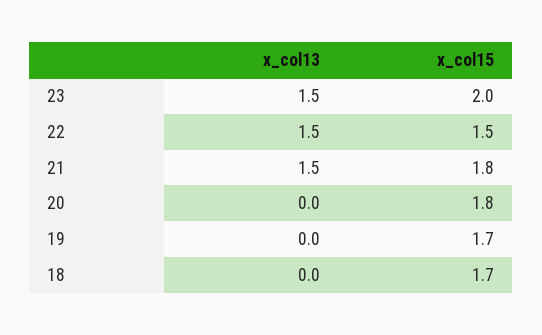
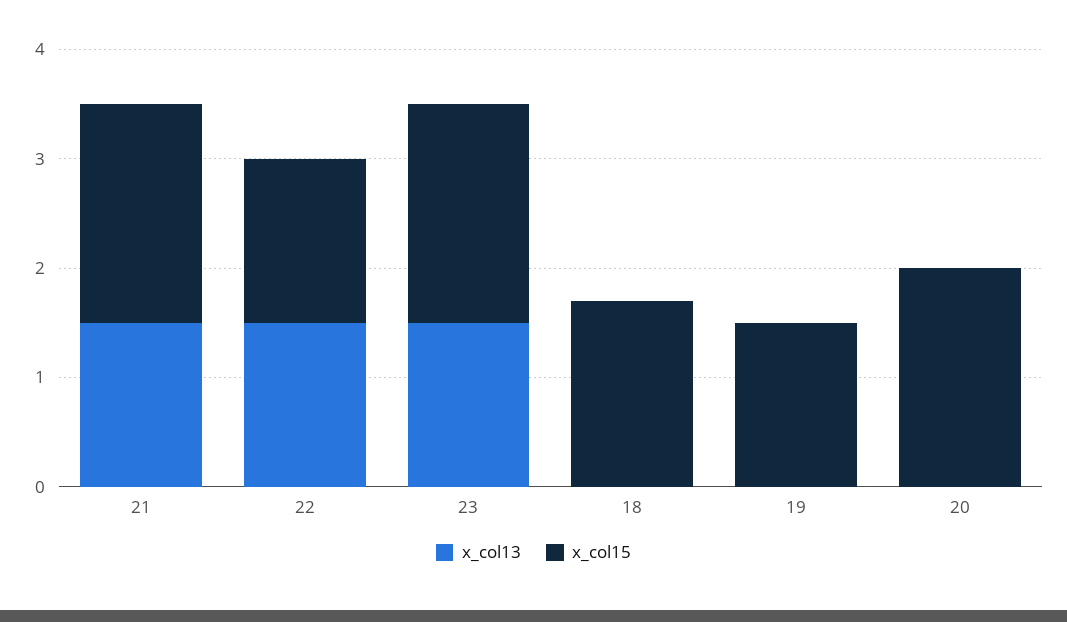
  {
    "x_col13": {
      "23": 1.5,
      "22": 1.5,
      "21": 1.5,
      "20": 0,
      "19": 0,
      "18": 0
    },
    "x_col15": {
      "23": 2,
      "22": 1.5,
-     "21": 1.8,
+     "21": 2,
-     "20": 1.8,
+     "20": 2,
-     "19": 1.7,
+     "19": 1.5,
      "18": 1.7
    }
  }

